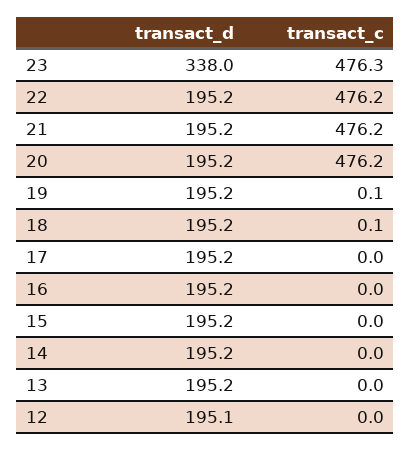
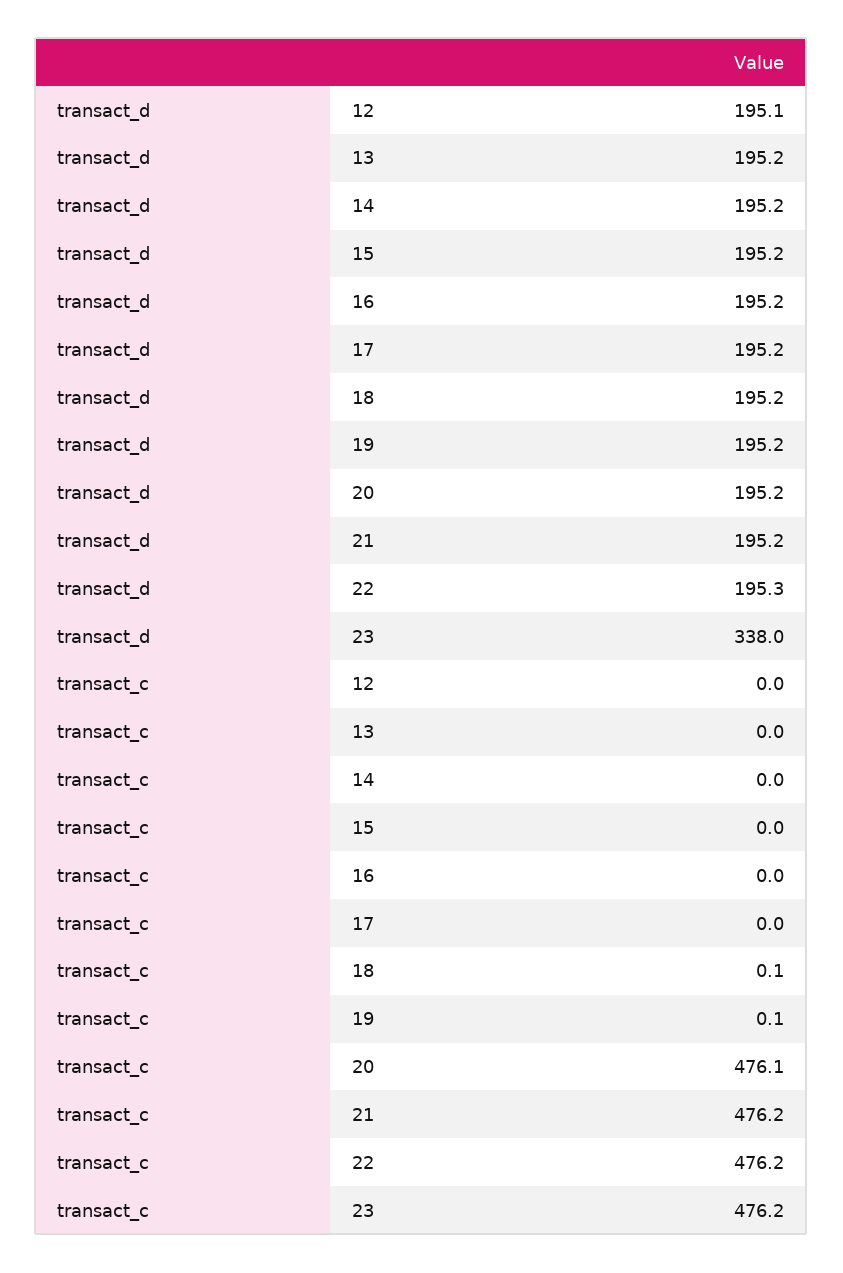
  {
    "transact_d": {
      "23": 338,
-     "22": 195.2,
+     "22": 195.3,
      "21": 195.2,
      "20": 195.2,
      "19": 195.2,
      "18": 195.2,
      "17": 195.2,
      "16": 195.2,
      "15": 195.2,
      "14": 195.2,
      "13": 195.2,
      "12": 195.1
    },
    "transact_c": {
-     "23": 476.3,
+     "23": 476.2,
      "22": 476.2,
      "21": 476.2,
-     "20": 476.2,
+     "20": 476.1,
      "19": 0.1,
      "18": 0.1,
      "17": 0,
      "16": 0,
      "15": 0,
      "14": 0,
      "13": 0,
      "12": 0
    }
  }

